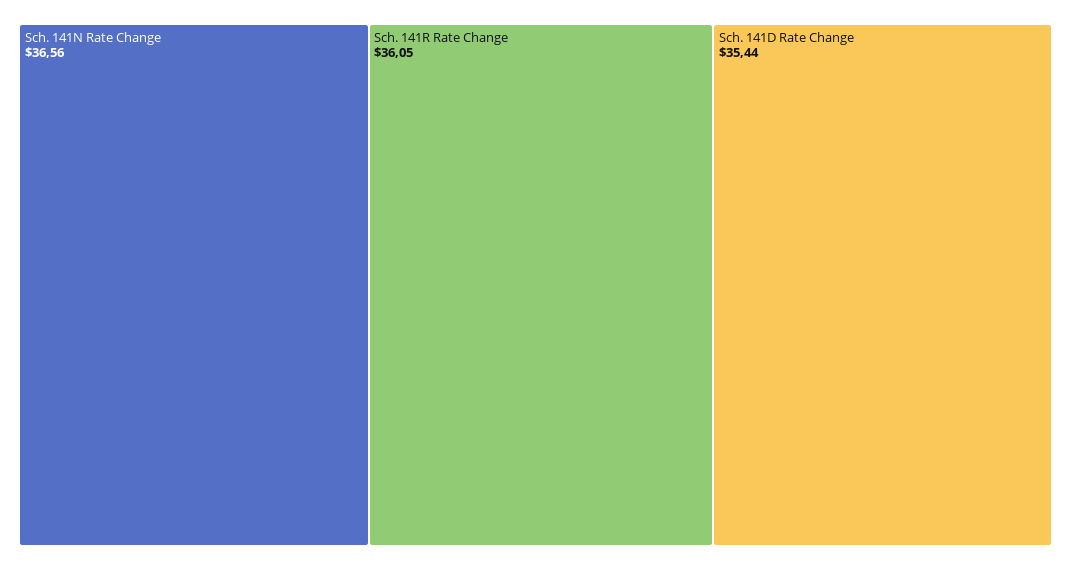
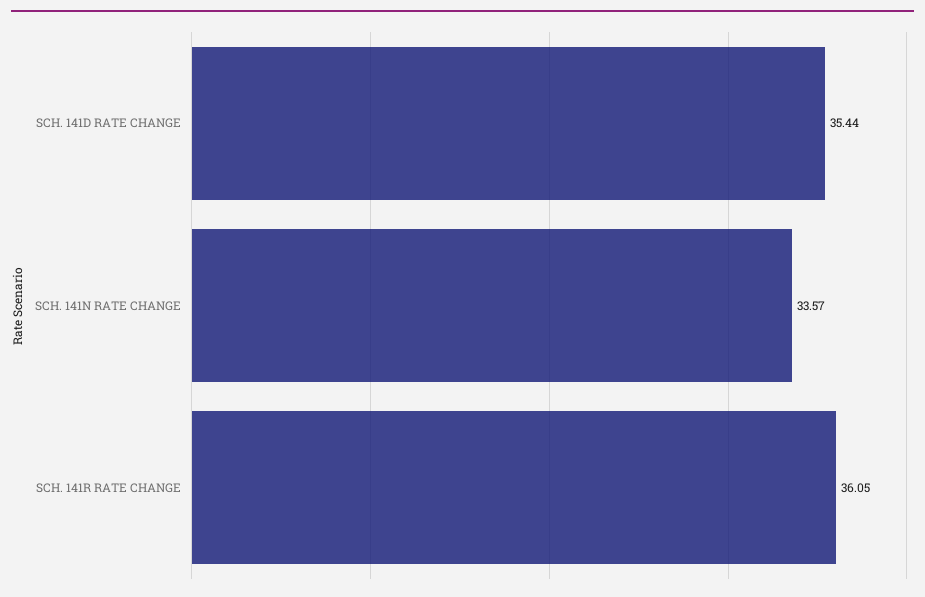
  {
-   "Sch. 141N Rate Change": 36.56,
+   "Sch. 141N Rate Change": 33.57,
    "Sch. 141R Rate Change": 36.05,
    "Sch. 141D Rate Change": 35.44
  }

